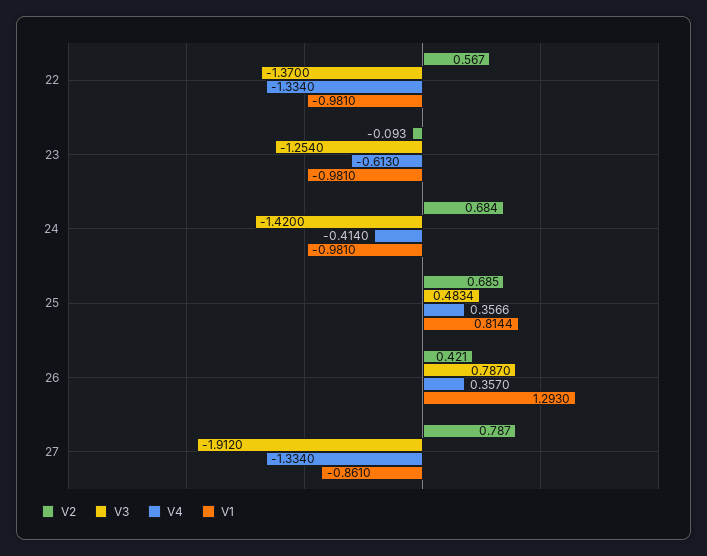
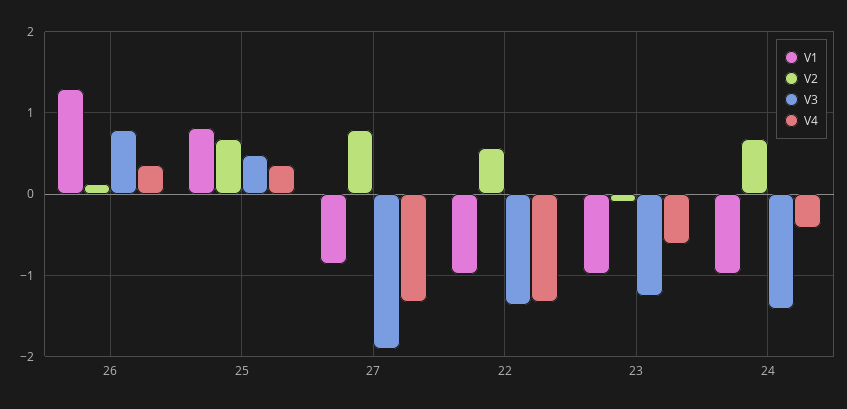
  {
    "V2": {
      "22": 0.567,
      "23": -0.093,
      "24": 0.684,
      "25": 0.685,
-     "26": 0.421,
+     "26": 0.1,
      "27": 0.787
    },
    "V3": {
      "22": -1.37,
      "23": -1.254,
      "24": -1.42,
      "25": 0.4834,
      "26": 0.787,
      "27": -1.912
    },
    "V4": {
      "22": -1.334,
      "23": -0.613,
      "24": -0.414,
      "25": 0.3566,
      "26": 0.357,
      "27": -1.334
    },
    "V1": {
      "22": -0.981,
      "23": -0.981,
      "24": -0.981,
      "25": 0.8144,
      "26": 1.293,
      "27": -0.861
    }
  }

